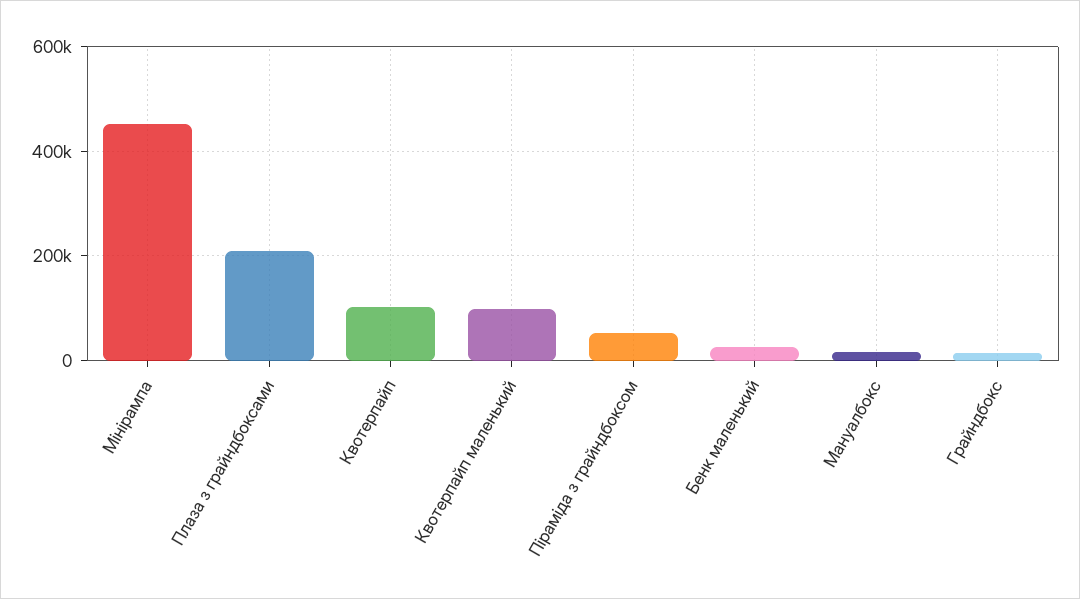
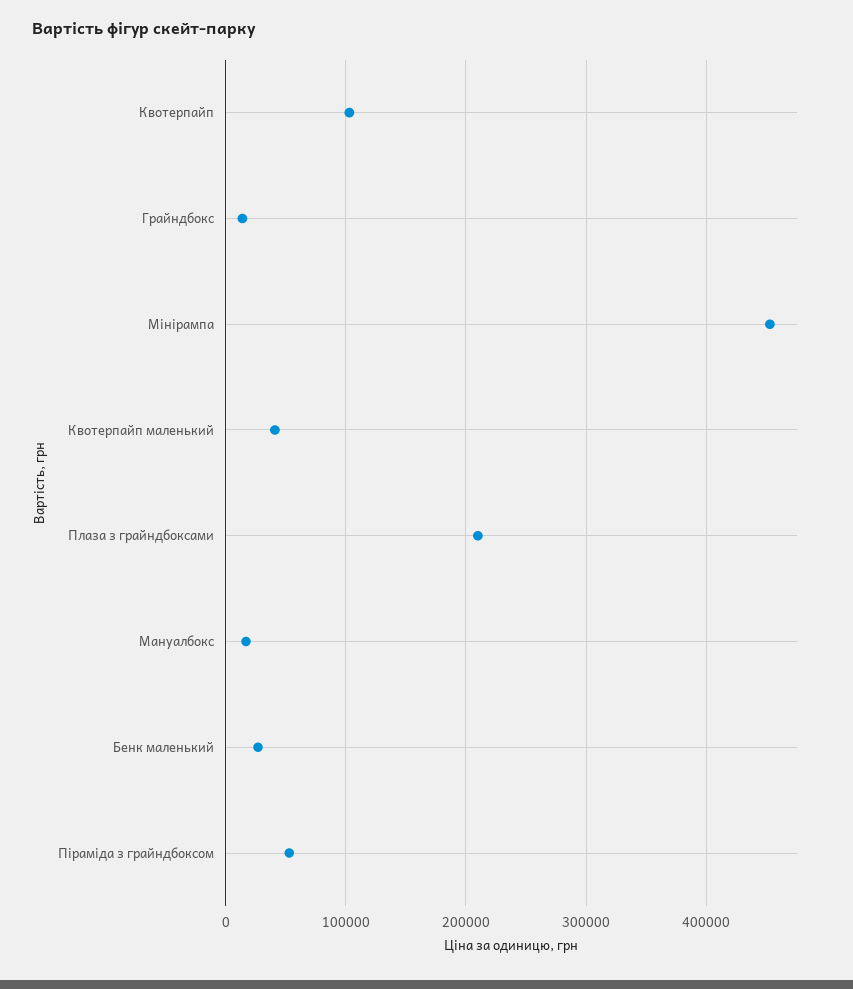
  {
    "Мінірампа": 450000,
    "Плаза з грайндбоксами": 210000,
    "Квотерпайп": 100000,
-   "Квотерпайп маленький": 100000,
+   "Квотерпайп маленький": 40000,
    "Піраміда з грайндбоксом": 50000,
    "Бенк маленький": 30000,
    "Мануалбокс": 20000,
    "Грайндбокс": 10000
  }

